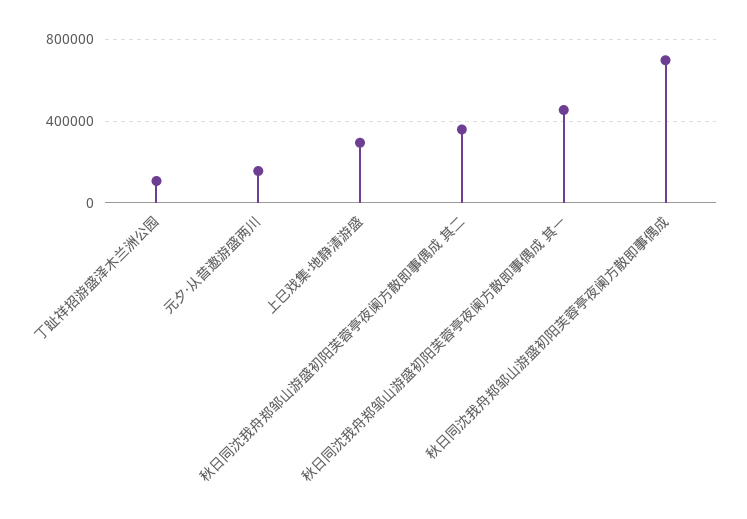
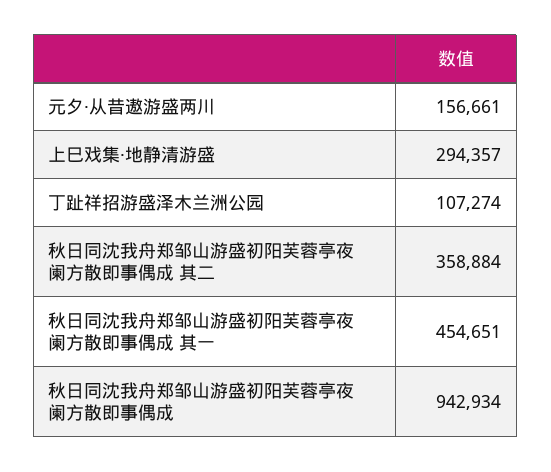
  {
    "丁趾祥招游盛泽木兰洲公园": 107274,
    "元夕·从昔遨游盛两川": 156661,
    "上巳戏集·地静清游盛": 294357,
    "秋日同沈我舟郑邹山游盛初阳芙蓉亭夜阑方散即事偶成 其二": 358884,
    "秋日同沈我舟郑邹山游盛初阳芙蓉亭夜阑方散即事偶成 其一": 454651,
-   "秋日同沈我舟郑邹山游盛初阳芙蓉亭夜阑方散即事偶成": 700000
+   "秋日同沈我舟郑邹山游盛初阳芙蓉亭夜阑方散即事偶成": 942934
  }

